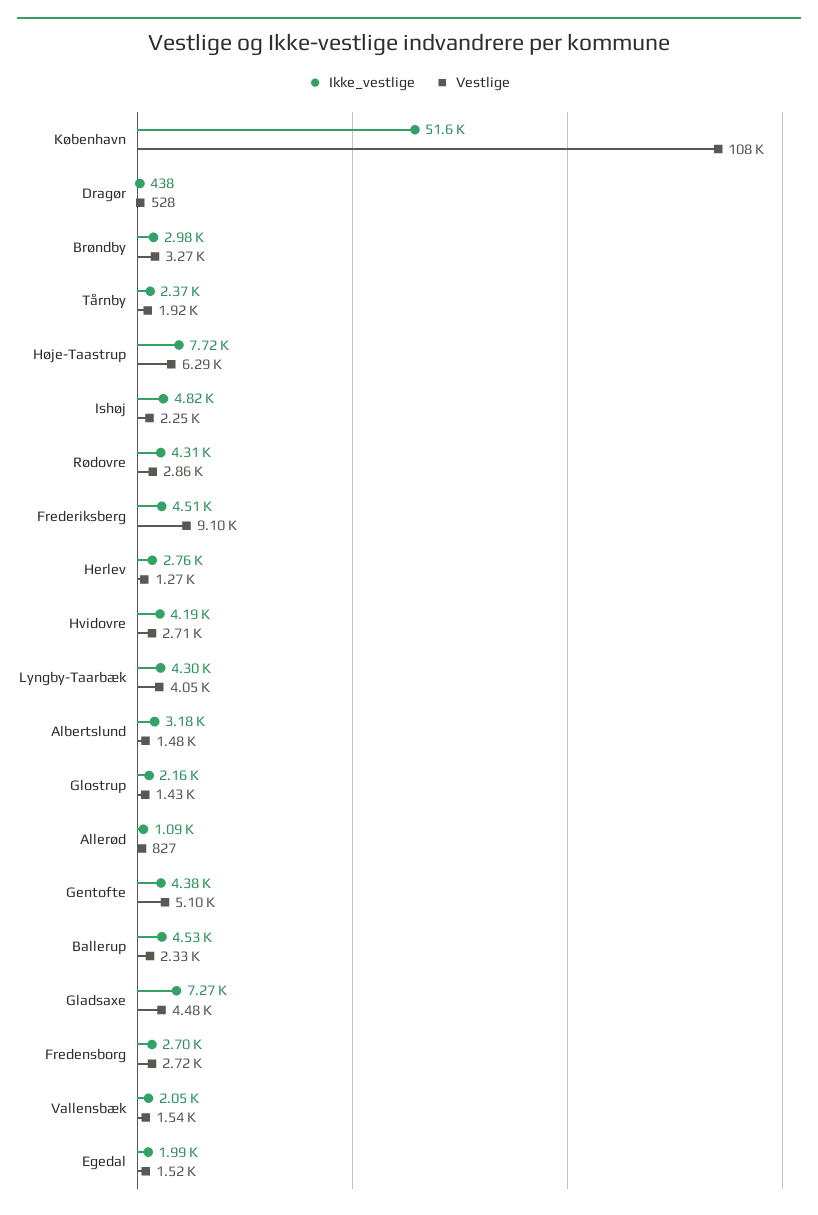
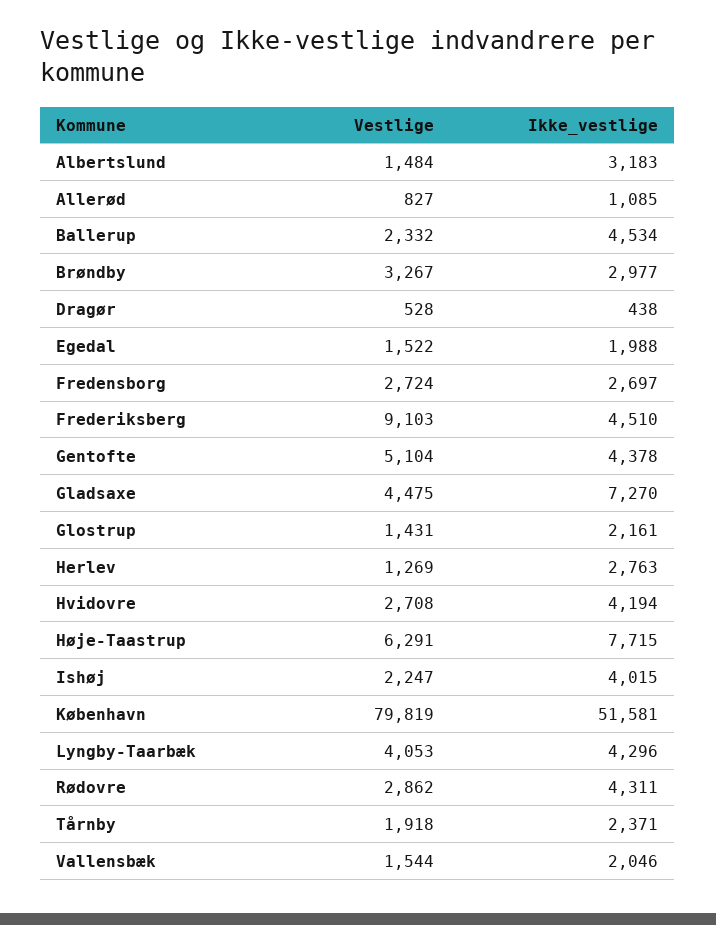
  {
    "Ikke_vestlige": {
      "København": 51581,
      "Dragør": 438,
      "Brøndby": 2977,
      "Tårnby": 2371,
      "Høje-Taastrup": 7715,
-     "Ishøj": 4820,
+     "Ishøj": 4015,
      "Rødovre": 4311,
      "Frederiksberg": 4510,
      "Herlev": 2763,
      "Hvidovre": 4194,
      "Lyngby-Taarbæk": 4296,
      "Albertslund": 3183,
      "Glostrup": 2161,
      "Allerød": 1085,
      "Gentofte": 4378,
      "Ballerup": 4534,
      "Gladsaxe": 7270,
      "Fredensborg": 2697,
      "Vallensbæk": 2046,
      "Egedal": 1988
    },
    "Vestlige": {
-     "København": 108000,
+     "København": 79819,
      "Dragør": 528,
      "Brøndby": 3267,
      "Tårnby": 1918,
      "Høje-Taastrup": 6291,
      "Ishøj": 2247,
      "Rødovre": 2862,
      "Frederiksberg": 9103,
      "Herlev": 1269,
      "Hvidovre": 2708,
      "Lyngby-Taarbæk": 4053,
      "Albertslund": 1484,
      "Glostrup": 1431,
      "Allerød": 827,
      "Gentofte": 5104,
      "Ballerup": 2332,
      "Gladsaxe": 4475,
      "Fredensborg": 2724,
      "Vallensbæk": 1544,
      "Egedal": 1522
    }
  }

